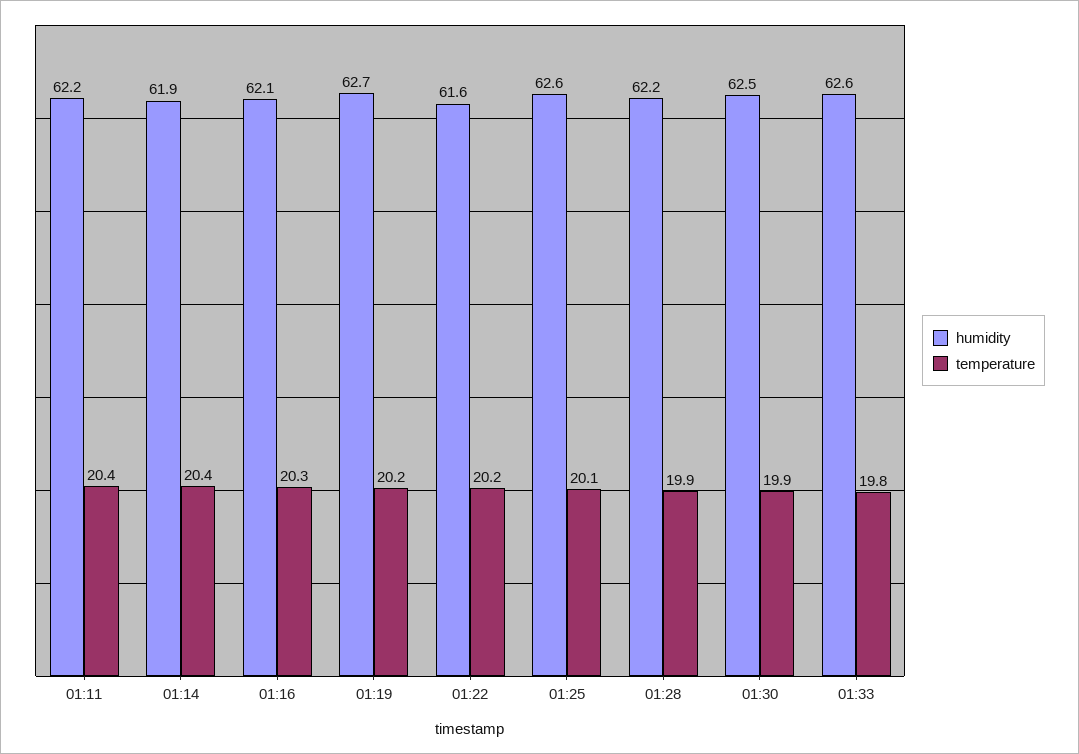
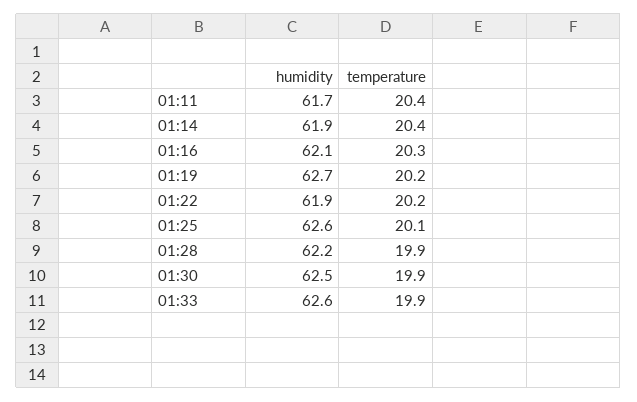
  {
    "humidity": {
-     "01:11": 62.2,
+     "01:11": 61.7,
      "01:14": 61.9,
      "01:16": 62.1,
      "01:19": 62.7,
-     "01:22": 61.6,
+     "01:22": 61.9,
      "01:25": 62.6,
      "01:28": 62.2,
      "01:30": 62.5,
      "01:33": 62.6
    },
    "temperature": {
      "01:11": 20.4,
      "01:14": 20.4,
      "01:16": 20.3,
      "01:19": 20.2,
      "01:22": 20.2,
      "01:25": 20.1,
      "01:28": 19.9,
      "01:30": 19.9,
-     "01:33": 19.8
+     "01:33": 19.9
    }
  }

